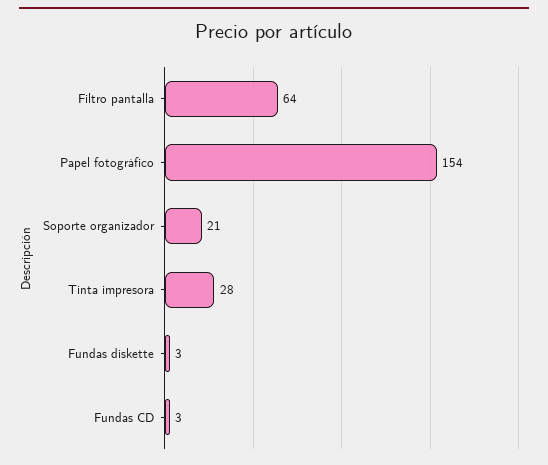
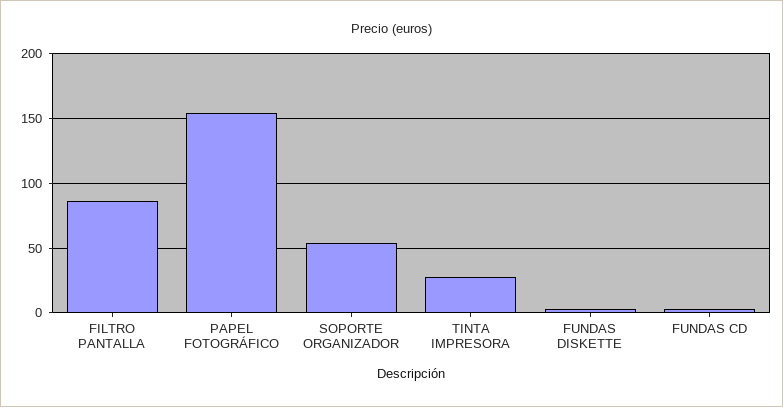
  {
-   "Filtro pantalla": 64,
+   "Filtro pantalla": 85,
    "Papel fotográfico": 154,
-   "Soporte organizador": 21,
+   "Soporte organizador": 55,
    "Tinta impresora": 28,
    "Fundas diskette": 3,
    "Fundas CD": 3
  }

